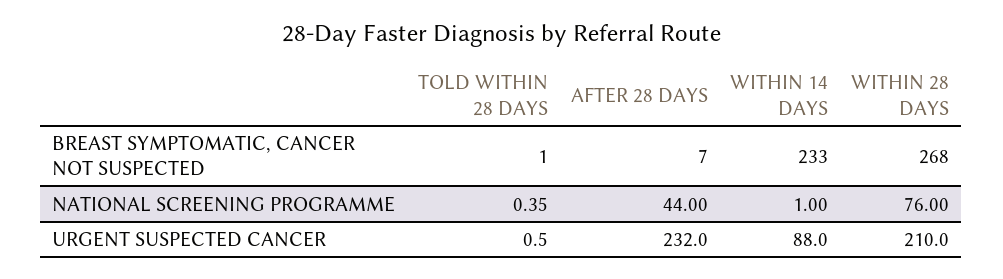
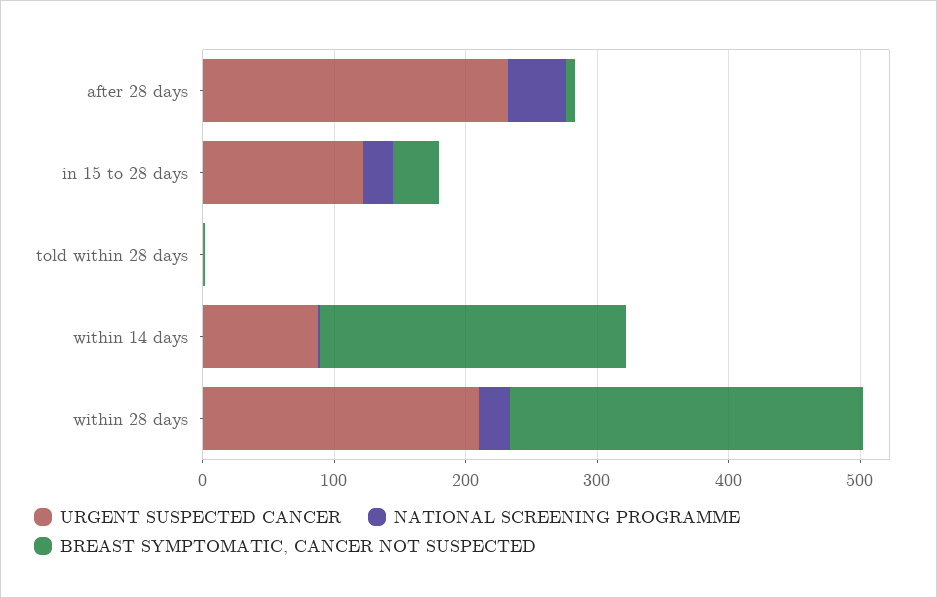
  {
    "BREAST SYMPTOMATIC, CANCER NOT SUSPECTED": {
      "TOLD WITHIN 28 DAYS": 1,
      "AFTER 28 DAYS": 7,
      "WITHIN 14 DAYS": 233,
-     "WITHIN 28 DAYS": 268
+     "WITHIN 28 DAYS": 268,
+     "in 15 to 28 days": 40
    },
    "NATIONAL SCREENING PROGRAMME": {
      "TOLD WITHIN 28 DAYS": 0.35,
      "AFTER 28 DAYS": 44,
      "WITHIN 14 DAYS": 1,
-     "WITHIN 28 DAYS": 76
+     "WITHIN 28 DAYS": 20,
+     "in 15 to 28 days": 20
    },
    "URGENT SUSPECTED CANCER": {
      "TOLD WITHIN 28 DAYS": 0.5,
      "AFTER 28 DAYS": 232,
      "WITHIN 14 DAYS": 88,
-     "WITHIN 28 DAYS": 210
+     "WITHIN 28 DAYS": 210,
+     "in 15 to 28 days": 120
    }
  }

